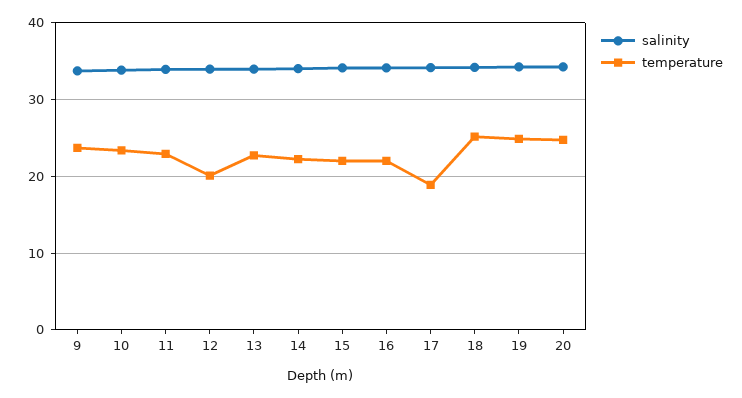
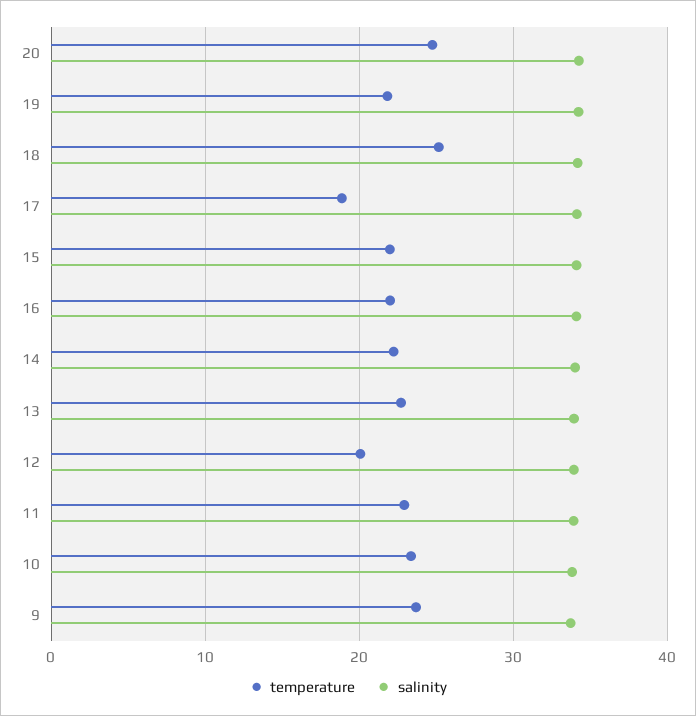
  {
    "salinity": {
      "9": 34,
      "10": 34,
      "11": 34,
      "12": 34,
      "13": 34,
      "14": 34,
      "15": 34,
      "16": 34,
      "17": 34,
      "18": 34,
      "19": 34,
      "20": 34
    },
    "temperature": {
      "9": 24,
      "10": 23,
      "11": 23,
      "12": 20,
      "13": 23,
      "14": 22,
      "15": 22,
      "16": 22,
      "17": 19,
      "18": 25,
-     "19": 25,
+     "19": 22,
      "20": 25
    }
  }

